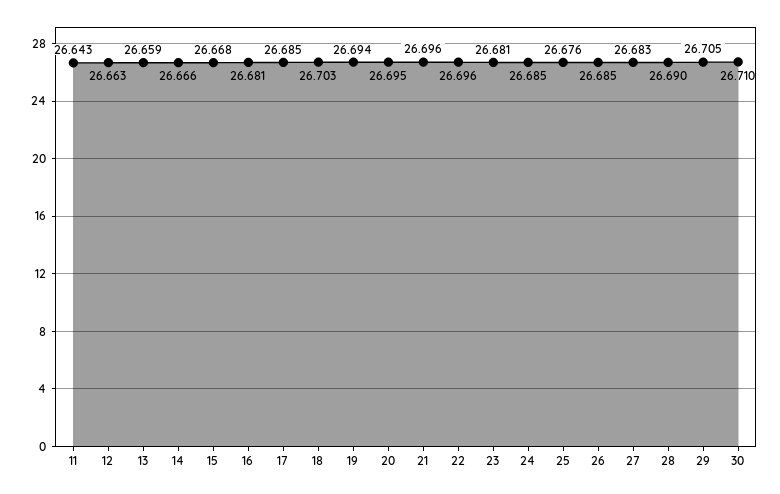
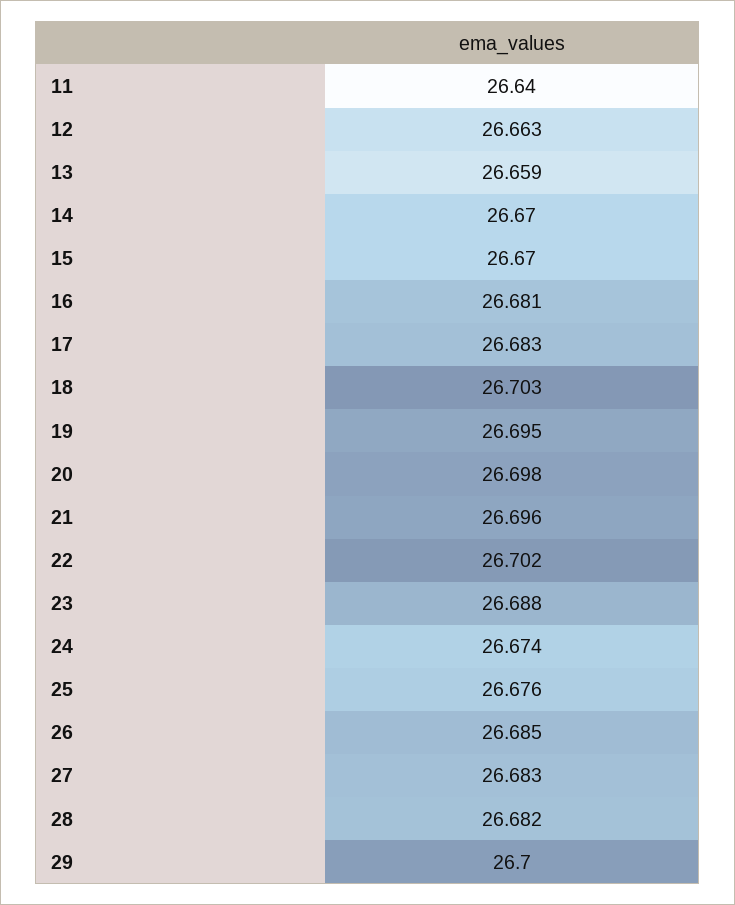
  {
-   "11": 26.643,
+   "11": 26.64,
    "12": 26.663,
    "13": 26.659,
-   "14": 26.666,
+   "14": 26.67,
-   "15": 26.668,
+   "15": 26.67,
    "16": 26.681,
-   "17": 26.685,
+   "17": 26.683,
    "18": 26.703,
-   "19": 26.694,
+   "19": 26.695,
-   "20": 26.695,
+   "20": 26.698,
    "21": 26.696,
-   "22": 26.696,
+   "22": 26.702,
-   "23": 26.681,
+   "23": 26.688,
-   "24": 26.685,
+   "24": 26.674,
    "25": 26.676,
    "26": 26.685,
    "27": 26.683,
-   "28": 26.69,
+   "28": 26.682,
-   "29": 26.705,
+   "29": 26.7
-   "30": 26.71
  }

